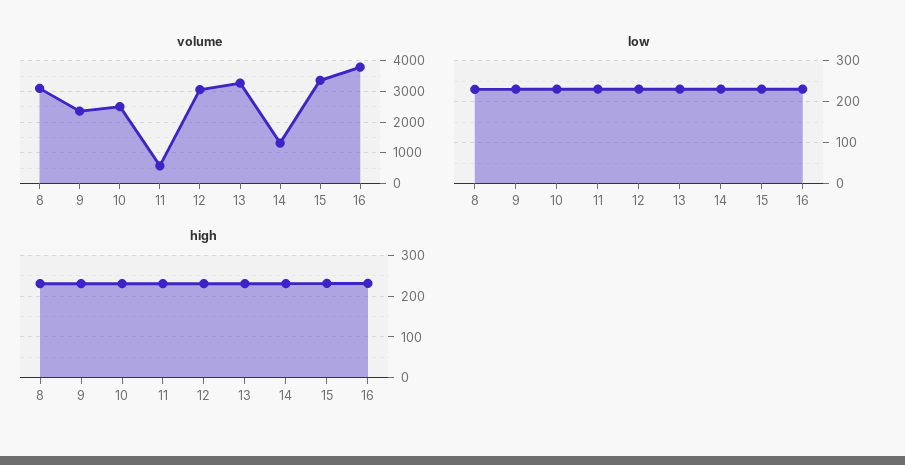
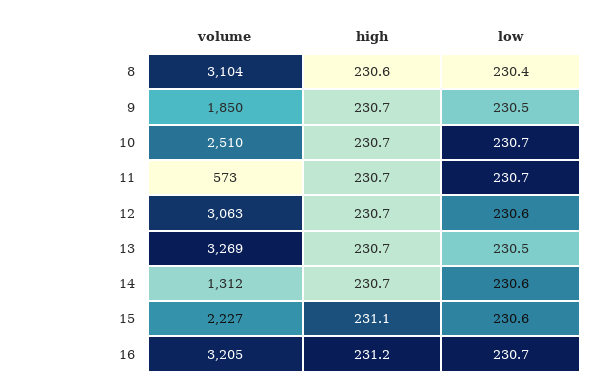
  {
    "volume": {
      "8": 3104,
-     "9": 2400,
+     "9": 1850,
      "10": 2510,
      "11": 573,
      "12": 3063,
      "13": 3269,
      "14": 1312,
-     "15": 3400,
+     "15": 2227,
-     "16": 3800
+     "16": 3205
    },
    "low": {
      "8": 230.4,
      "9": 230.5,
      "10": 230.7,
      "11": 230.7,
      "12": 230.6,
      "13": 230.5,
      "14": 230.6,
      "15": 230.6,
      "16": 230.7
    },
    "high": {
      "8": 230.6,
      "9": 230.7,
      "10": 230.7,
      "11": 230.7,
      "12": 230.7,
      "13": 230.7,
      "14": 230.7,
      "15": 231.1,
      "16": 231.2
    }
  }

